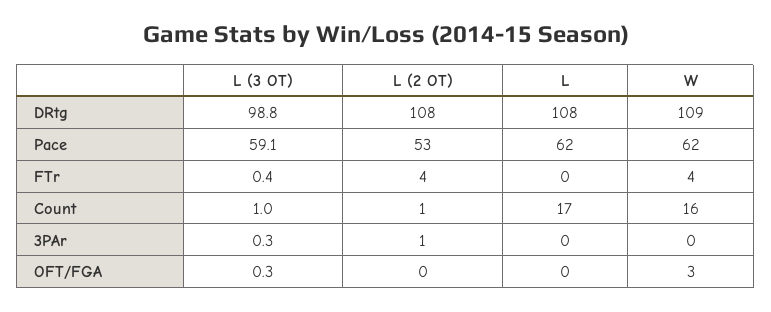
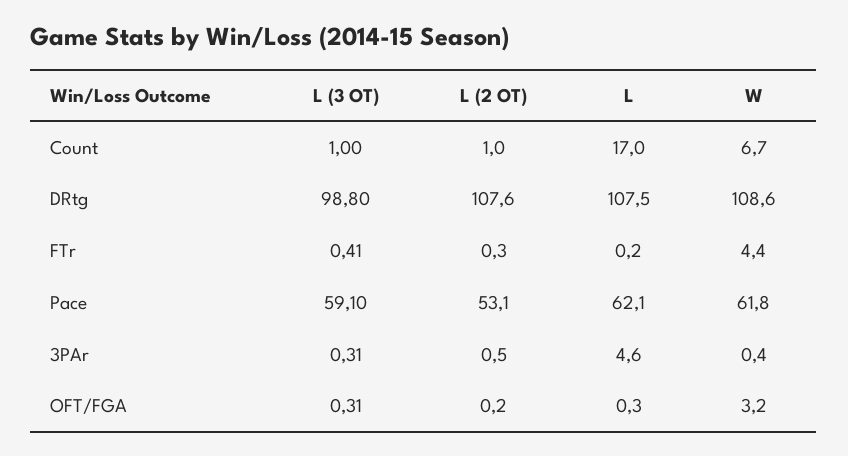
  {
    "L (3 OT)": {
      "DRtg": 98.8,
      "Pace": 59.1,
      "FTr": 0.41,
      "Count": 1,
      "3PAr": 0.31,
      "OFT/FGA": 0.31
    },
    "L (2 OT)": {
      "DRtg": 107.6,
      "Pace": 53.1,
-     "FTr": 4,
+     "FTr": 0.3,
      "Count": 1,
      "3PAr": 0.5,
      "OFT/FGA": 0.2
    },
    "L": {
      "DRtg": 107.5,
      "Pace": 62.1,
      "FTr": 0.2,
      "Count": 17,
-     "3PAr": 0,
+     "3PAr": 4.6,
      "OFT/FGA": 0.3
    },
    "W": {
      "DRtg": 108.6,
      "Pace": 61.8,
      "FTr": 4.4,
-     "Count": 16,
+     "Count": 6.7,
      "3PAr": 0.4,
      "OFT/FGA": 3.2
    }
  }

